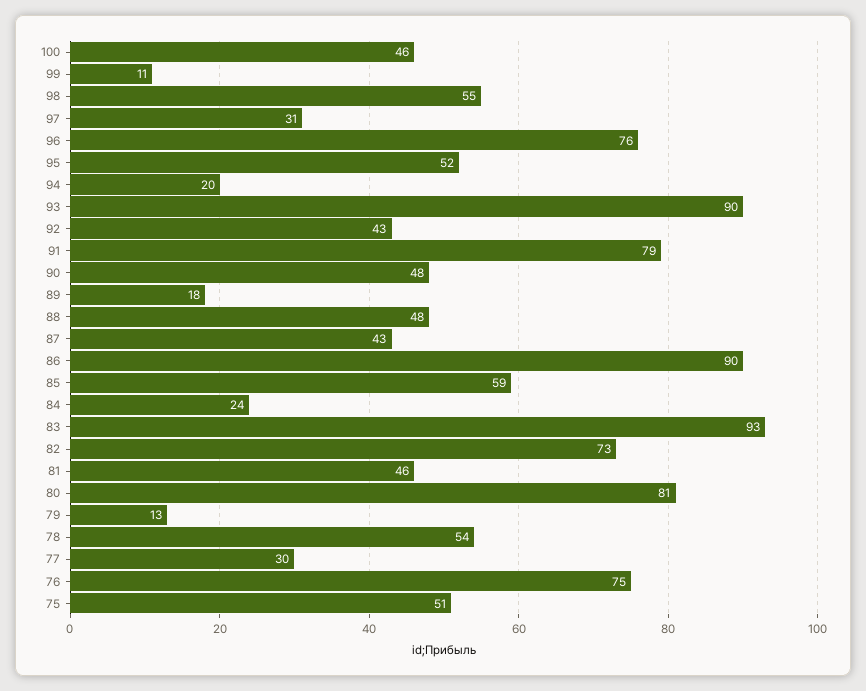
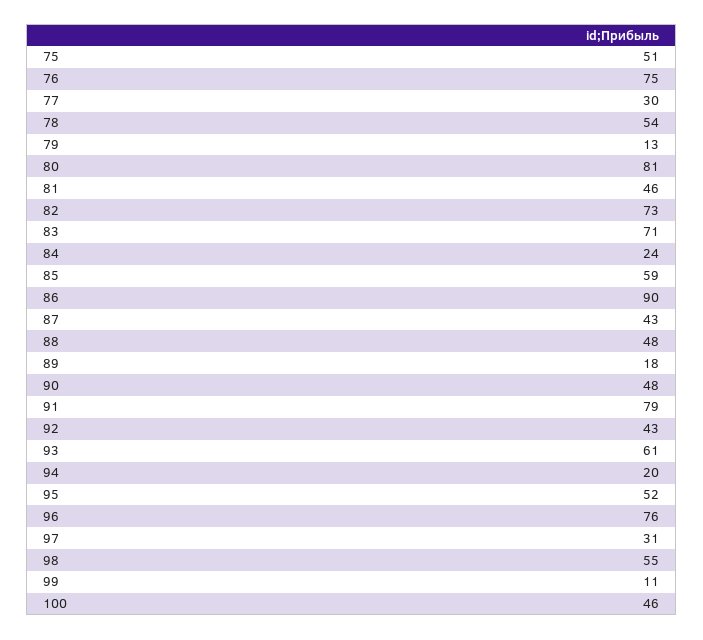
  {
    "100": 46,
    "99": 11,
    "98": 55,
    "97": 31,
    "96": 76,
    "95": 52,
    "94": 20,
-   "93": 90,
+   "93": 61,
    "92": 43,
    "91": 79,
    "90": 48,
    "89": 18,
    "88": 48,
    "87": 43,
    "86": 90,
    "85": 59,
    "84": 24,
-   "83": 93,
+   "83": 71,
    "82": 73,
    "81": 46,
    "80": 81,
    "79": 13,
    "78": 54,
    "77": 30,
    "76": 75,
    "75": 51
  }

